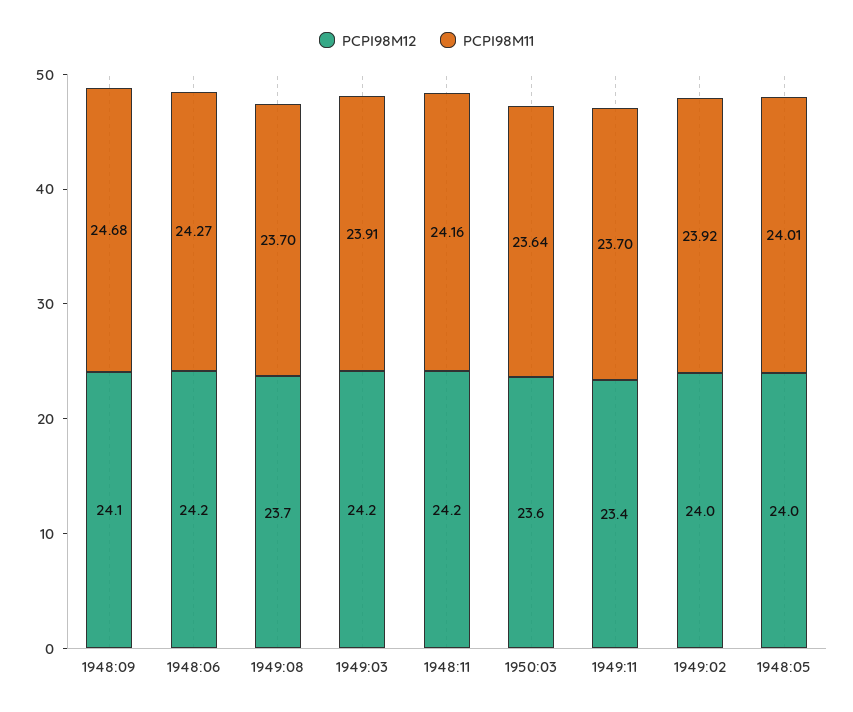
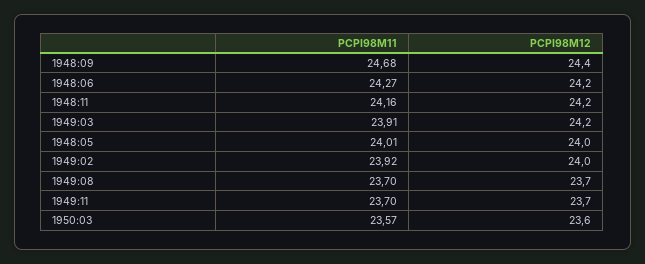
  {
    "PCPI98M12": {
-     "1948:09": 24.1,
+     "1948:09": 24.4,
      "1948:06": 24.2,
      "1949:08": 23.7,
      "1949:03": 24.2,
      "1948:11": 24.2,
      "1950:03": 23.6,
-     "1949:11": 23.4,
+     "1949:11": 23.7,
      "1949:02": 24,
      "1948:05": 24
    },
    "PCPI98M11": {
      "1948:09": 24.68,
      "1948:06": 24.27,
      "1949:08": 23.7,
      "1949:03": 23.91,
      "1948:11": 24.16,
-     "1950:03": 23.64,
+     "1950:03": 23.57,
      "1949:11": 23.7,
      "1949:02": 23.92,
      "1948:05": 24.01
    }
  }

